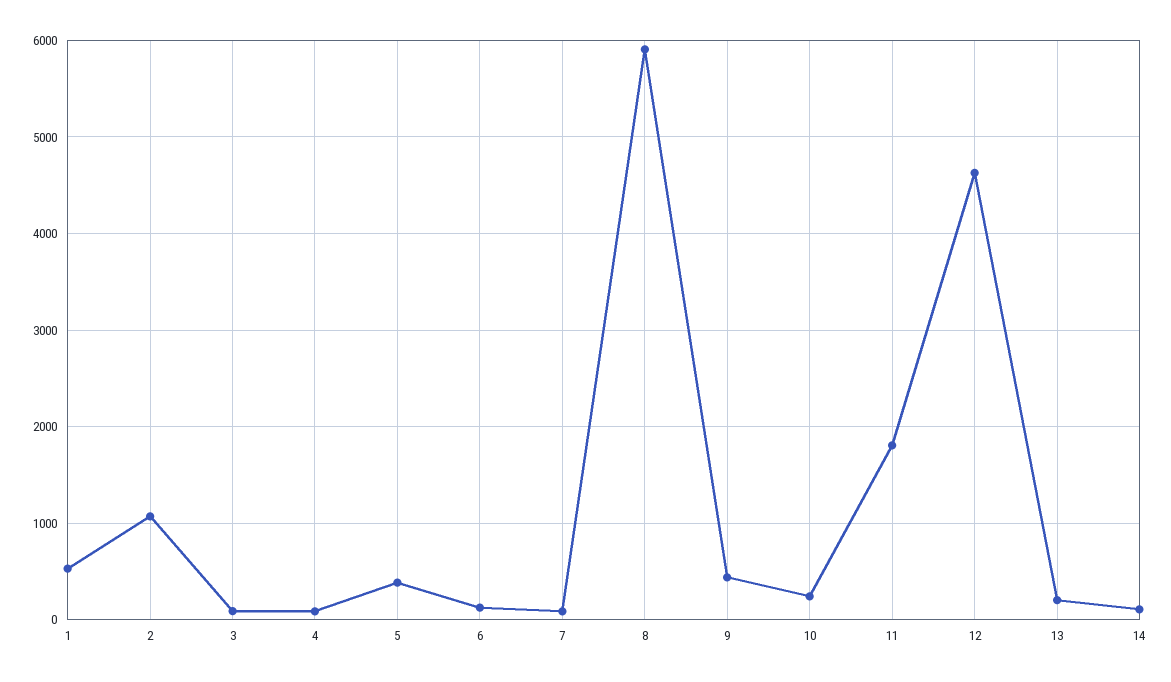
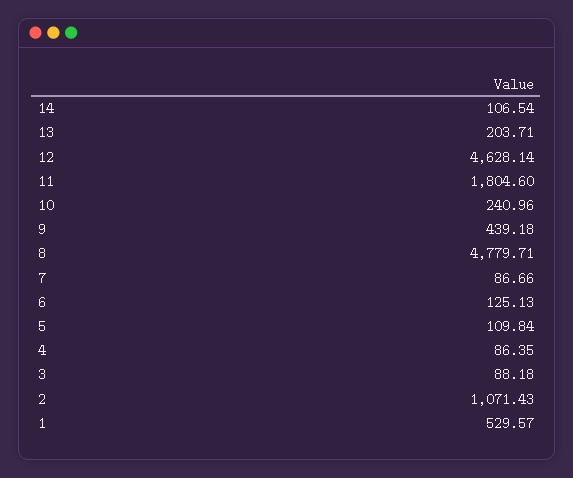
  {
    "1": 529.57,
    "2": 1071.43,
    "3": 88.18,
    "4": 86.35,
-   "5": 400,
+   "5": 109.84,
    "6": 125.13,
    "7": 86.66,
-   "8": 5900,
+   "8": 4779.71,
    "9": 439.18,
    "10": 240.96,
    "11": 1804.6,
    "12": 4628.14,
    "13": 203.71,
    "14": 106.54
  }

